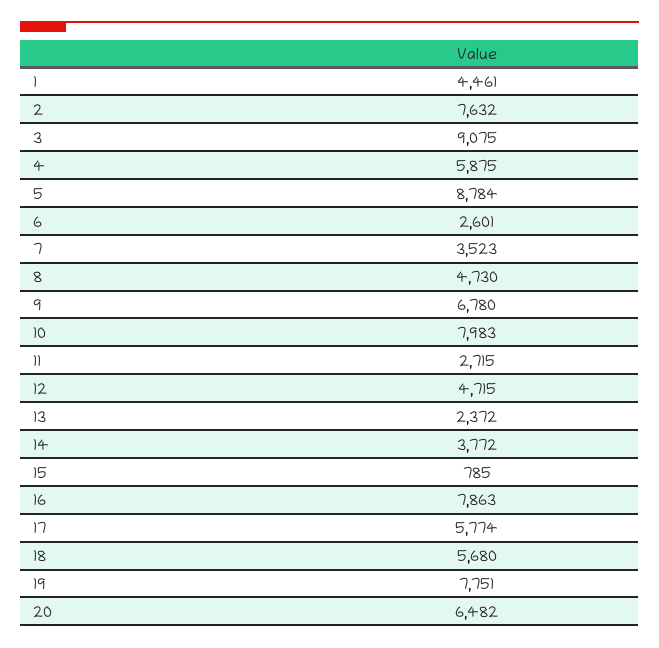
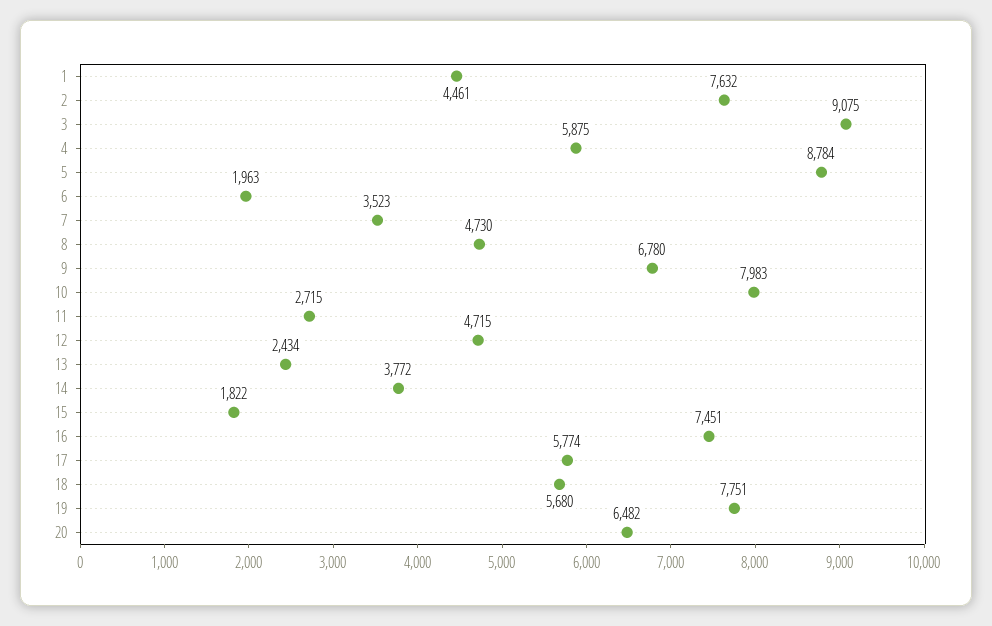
  {
    "1": 4461,
    "2": 7632,
    "3": 9075,
    "4": 5875,
    "5": 8784,
-   "6": 2601,
+   "6": 1963,
    "7": 3523,
    "8": 4730,
    "9": 6780,
    "10": 7983,
    "11": 2715,
    "12": 4715,
-   "13": 2372,
+   "13": 2434,
    "14": 3772,
-   "15": 785,
+   "15": 1822,
-   "16": 7863,
+   "16": 7451,
    "17": 5774,
    "18": 5680,
    "19": 7751,
    "20": 6482
  }

